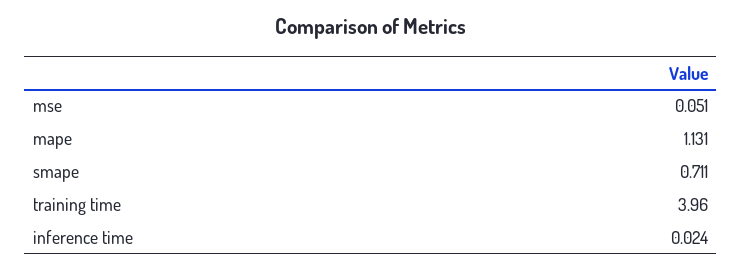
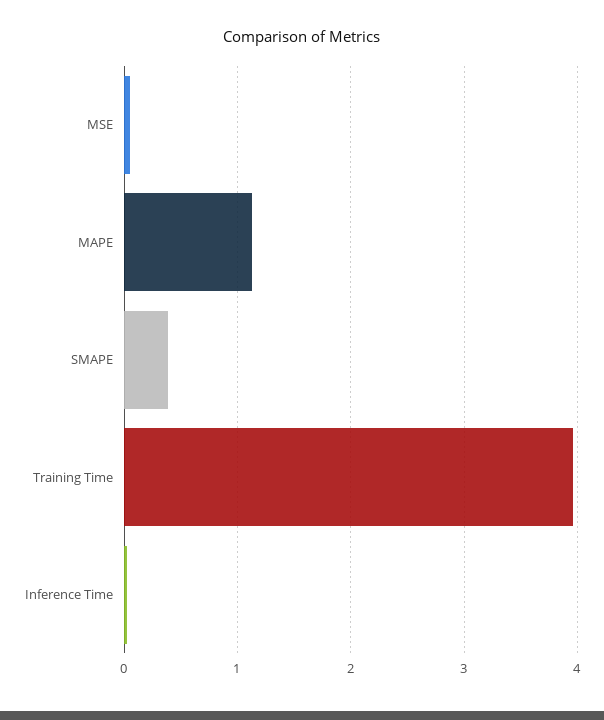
  {
    "mse": 0.051,
    "mape": 1.131,
-   "smape": 0.711,
+   "smape": 0.4,
    "training time": 3.96,
    "inference time": 0.024
  }

